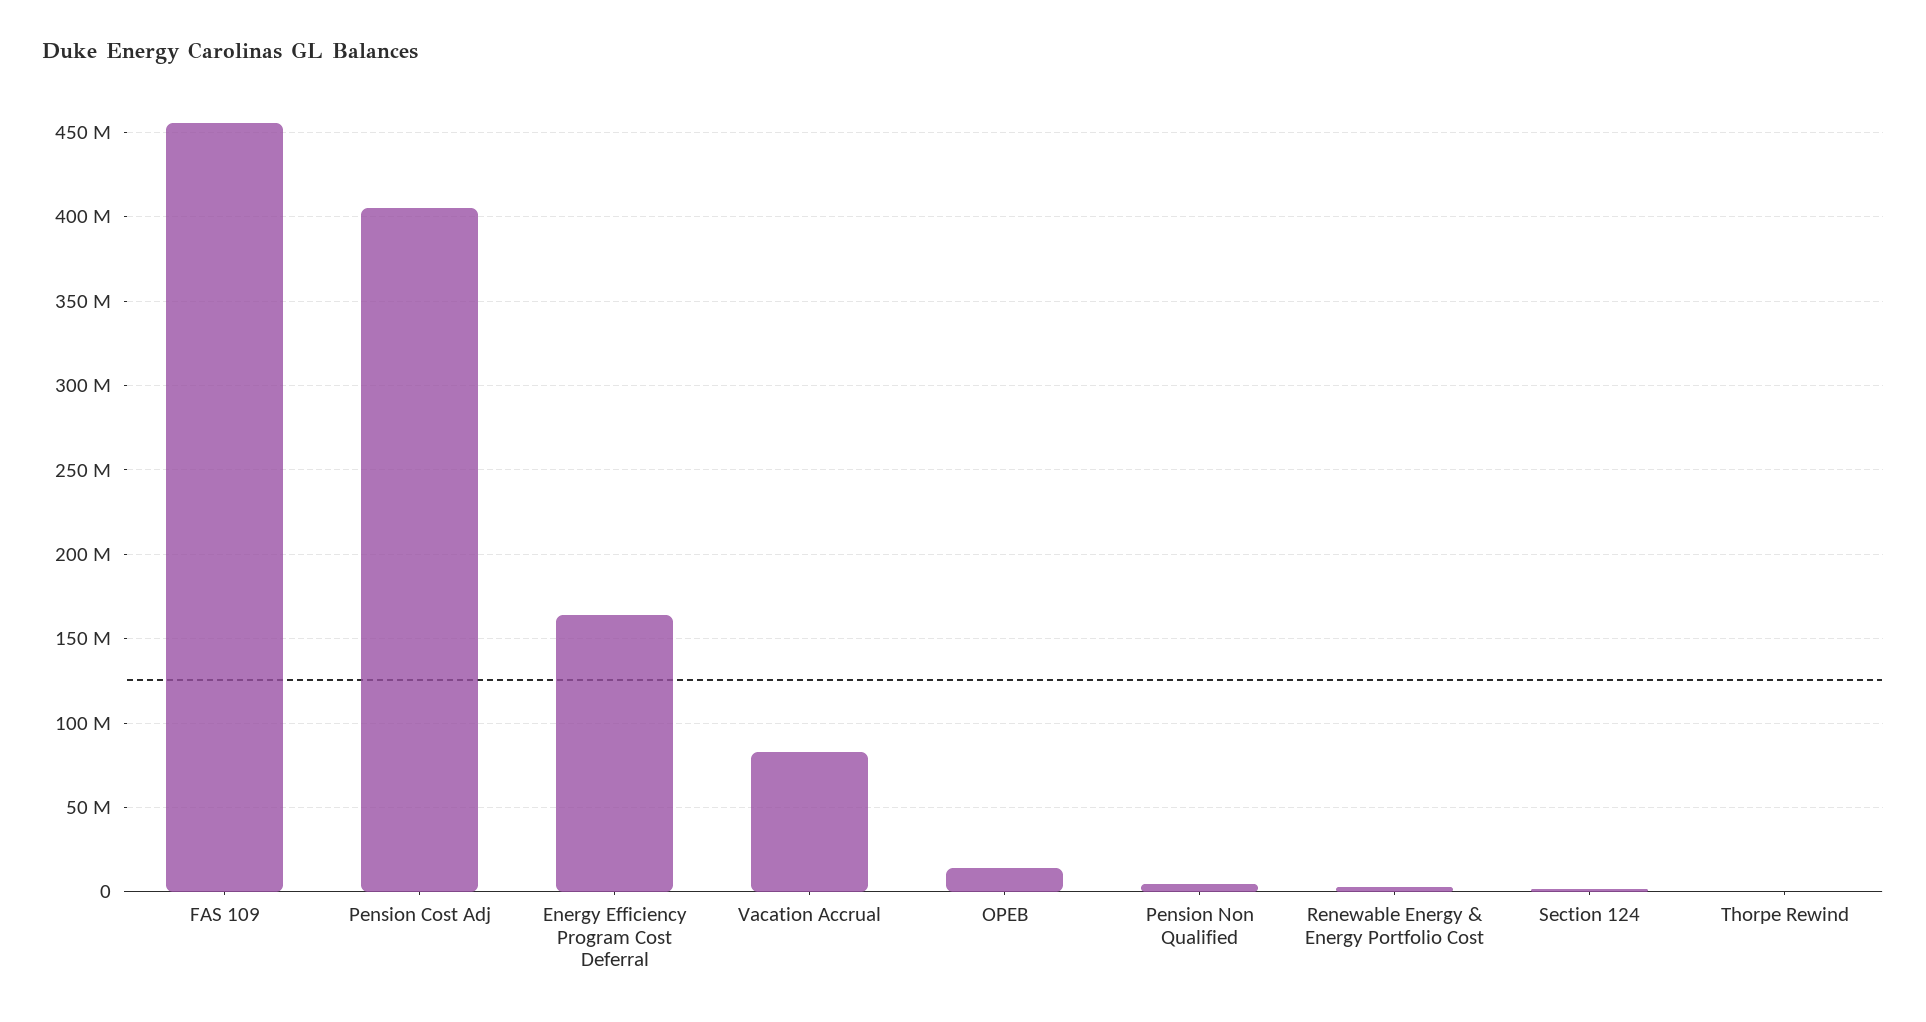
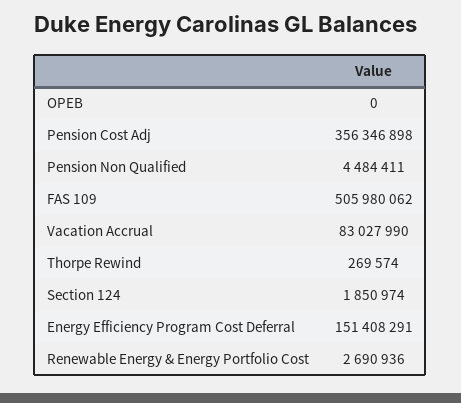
  {
-   "FAS 109": 455000000,
+   "FAS 109": 505980062,
-   "Pension Cost Adj": 405000000,
+   "Pension Cost Adj": 356346898,
-   "Energy Efficiency Program Cost Deferral": 165000000,
+   "Energy Efficiency Program Cost Deferral": 151408291,
    "Vacation Accrual": 83027990,
-   "OPEB": 15000000,
+   "OPEB": 0,
    "Pension Non Qualified": 4484411,
    "Renewable Energy & Energy Portfolio Cost": 2690936,
    "Section 124": 1850974,
    "Thorpe Rewind": 269574
  }

